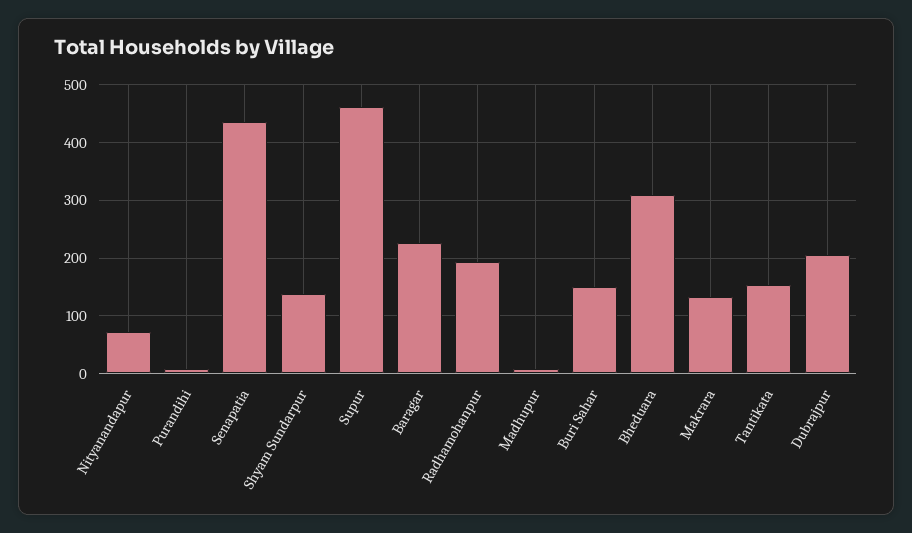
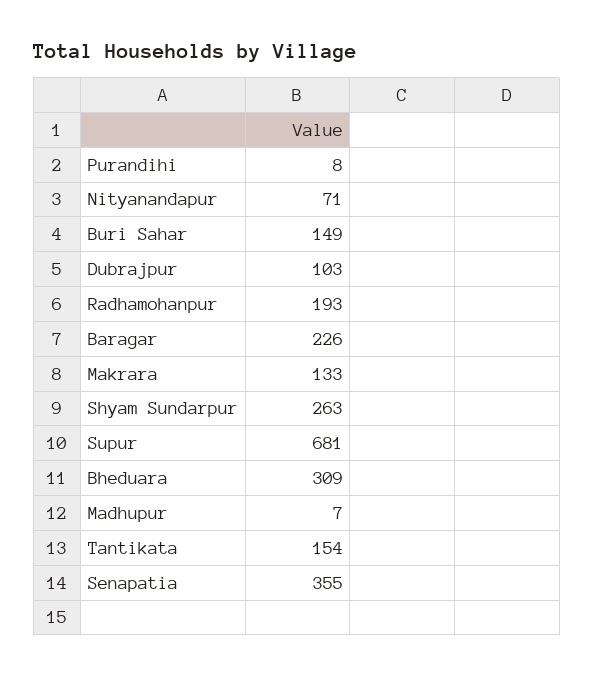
  {
    "Nityanandapur": 71,
    "Purandihi": 8,
-   "Senapatia": 440,
+   "Senapatia": 355,
-   "Shyam Sundarpur": 140,
+   "Shyam Sundarpur": 263,
-   "Supur": 460,
+   "Supur": 681,
    "Baragar": 226,
    "Radhamohanpur": 193,
    "Madhupur": 7,
    "Buri Sahar": 149,
    "Bheduara": 309,
    "Makrara": 133,
    "Tantikata": 154,
-   "Dubrajpur": 200
+   "Dubrajpur": 103
  }

